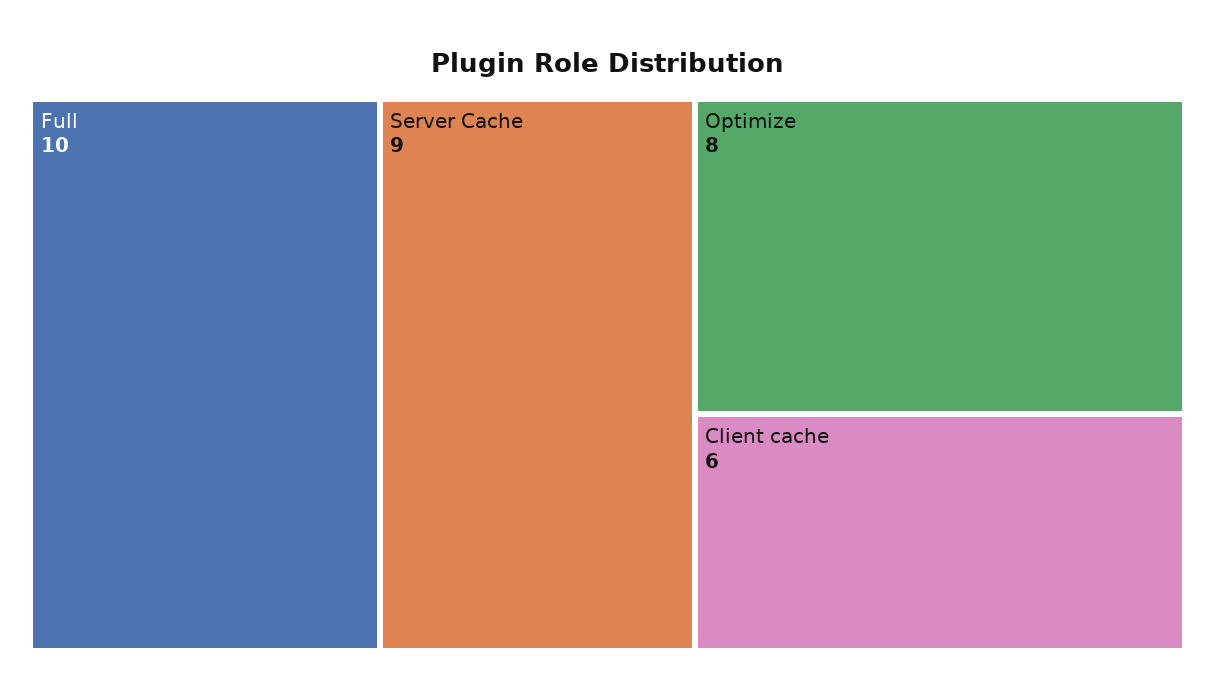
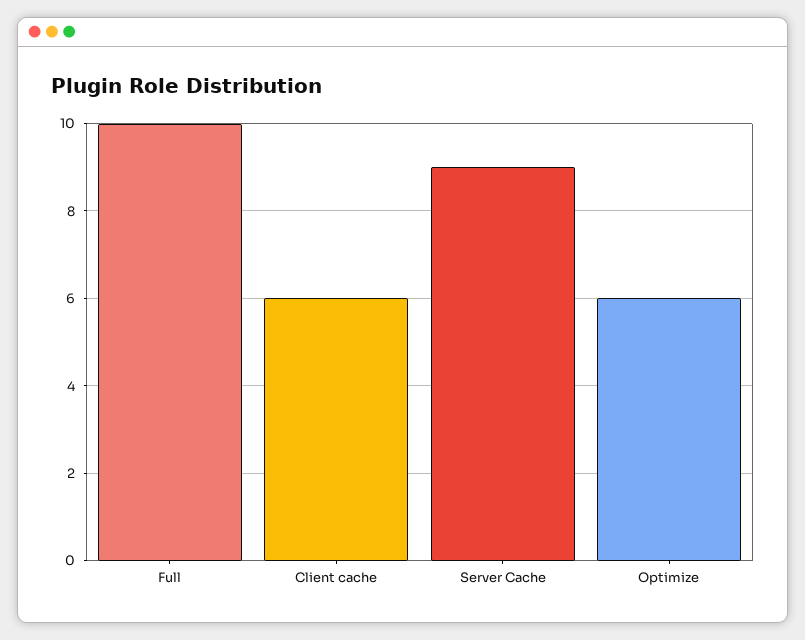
  {
    "Full": 10,
    "Server Cache": 9,
-   "Optimize": 8,
+   "Optimize": 6,
    "Client cache": 6
  }

